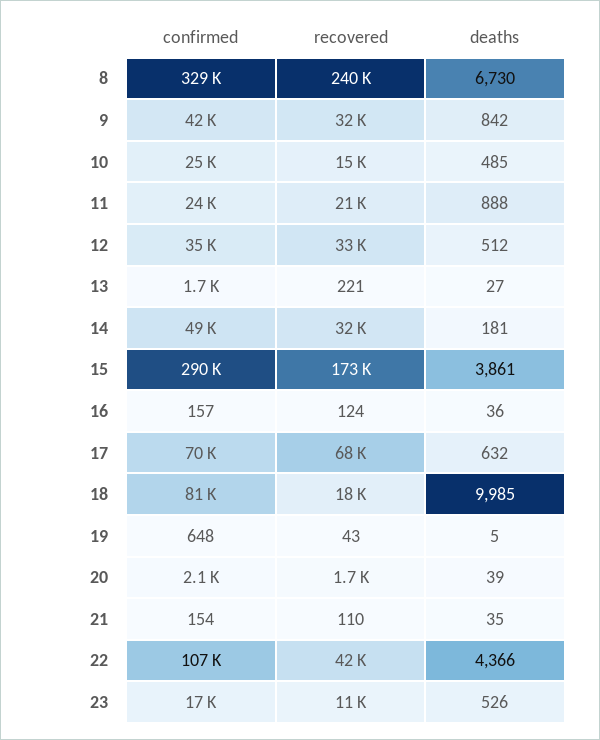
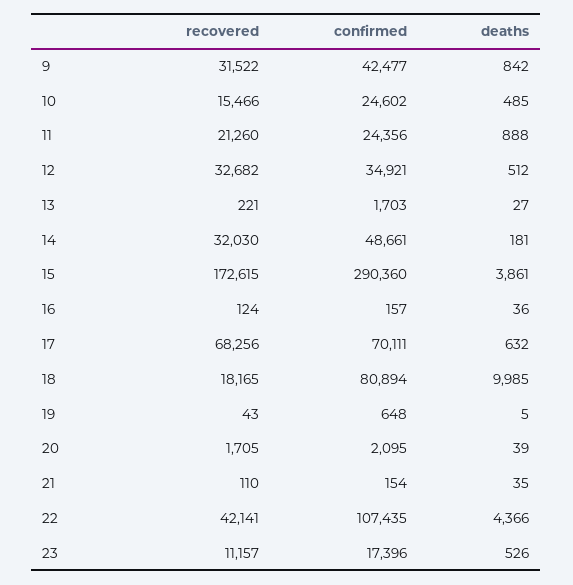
  {
    "confirmed": {
-     "8": 329000,
      "9": 42477,
      "10": 24602,
      "11": 24356,
      "12": 34921,
      "13": 1703,
      "14": 48661,
      "15": 290360,
      "16": 157,
      "17": 70111,
      "18": 80894,
      "19": 648,
      "20": 2095,
      "21": 154,
      "22": 107435,
      "23": 17396
    },
    "recovered": {
-     "8": 240000,
      "9": 31522,
      "10": 15466,
      "11": 21260,
      "12": 32682,
      "13": 221,
      "14": 32030,
      "15": 172615,
      "16": 124,
      "17": 68256,
      "18": 18165,
      "19": 43,
      "20": 1705,
      "21": 110,
      "22": 42141,
      "23": 11157
    },
    "deaths": {
-     "8": 6730,
      "9": 842,
      "10": 485,
      "11": 888,
      "12": 512,
      "13": 27,
      "14": 181,
      "15": 3861,
      "16": 36,
      "17": 632,
      "18": 9985,
      "19": 5,
      "20": 39,
      "21": 35,
      "22": 4366,
      "23": 526
    }
  }

